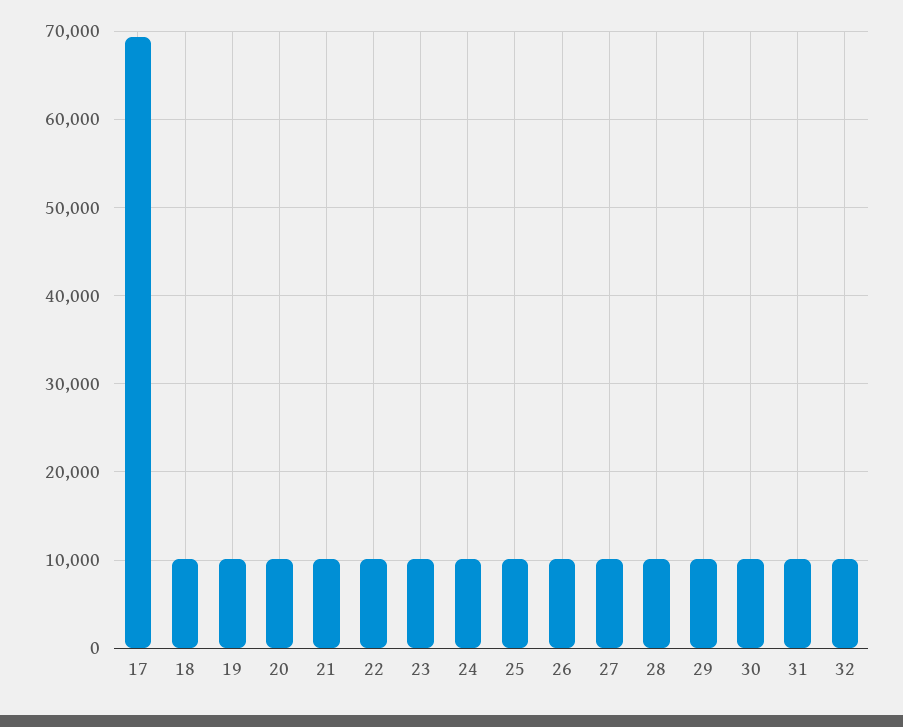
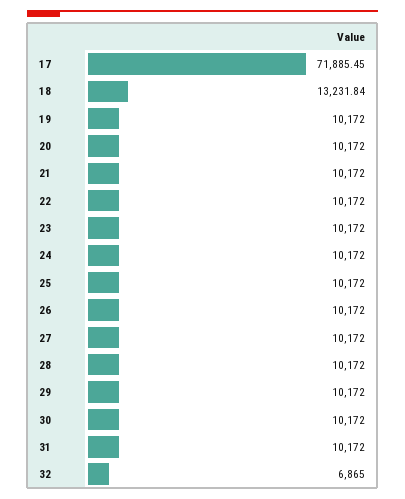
  {
-   "17": 69000,
+   "17": 71885.45,
-   "18": 10000,
+   "18": 13231.84,
    "19": 10172,
    "20": 10172,
    "21": 10172,
    "22": 10172,
    "23": 10172,
    "24": 10172,
    "25": 10172,
    "26": 10172,
    "27": 10172,
    "28": 10172,
    "29": 10172,
    "30": 10172,
    "31": 10172,
-   "32": 10000
+   "32": 6865
  }

